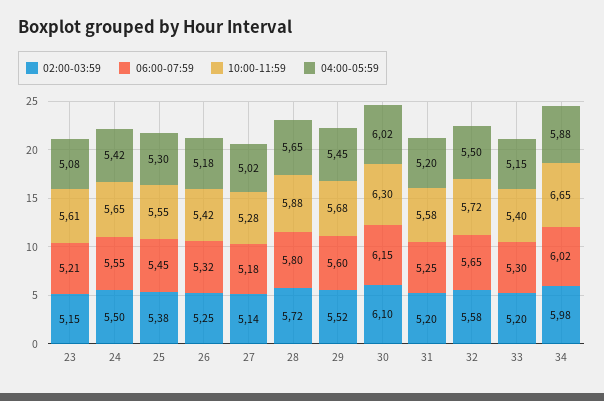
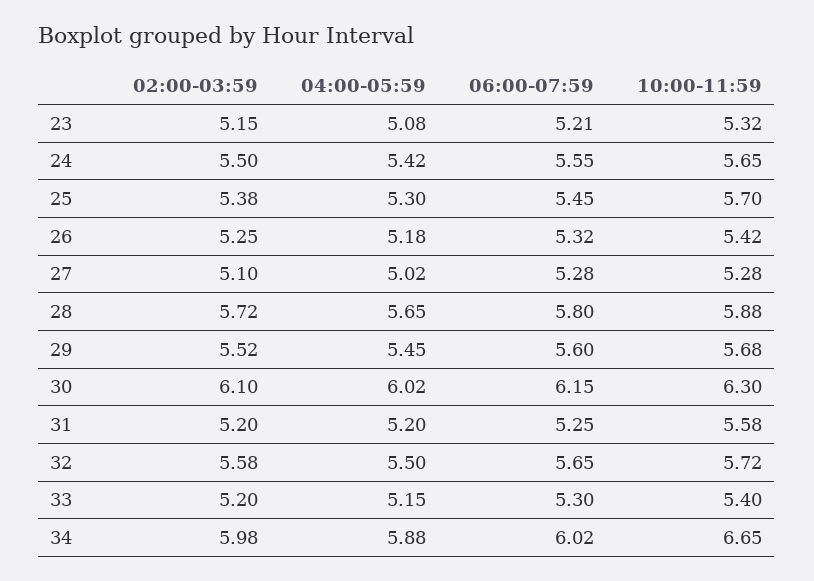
  {
    "02:00-03:59": {
      "23": 5.15,
      "24": 5.5,
      "25": 5.38,
      "26": 5.25,
-     "27": 5.14,
+     "27": 5.1,
      "28": 5.72,
      "29": 5.52,
      "30": 6.1,
      "31": 5.2,
      "32": 5.58,
      "33": 5.2,
      "34": 5.98
    },
    "06:00-07:59": {
      "23": 5.21,
      "24": 5.55,
      "25": 5.45,
      "26": 5.32,
-     "27": 5.18,
+     "27": 5.28,
      "28": 5.8,
      "29": 5.6,
      "30": 6.15,
      "31": 5.25,
      "32": 5.65,
      "33": 5.3,
      "34": 6.02
    },
    "10:00-11:59": {
-     "23": 5.61,
+     "23": 5.32,
      "24": 5.65,
-     "25": 5.55,
+     "25": 5.7,
      "26": 5.42,
      "27": 5.28,
      "28": 5.88,
      "29": 5.68,
      "30": 6.3,
      "31": 5.58,
      "32": 5.72,
      "33": 5.4,
      "34": 6.65
    },
    "04:00-05:59": {
      "23": 5.08,
      "24": 5.42,
      "25": 5.3,
      "26": 5.18,
      "27": 5.02,
      "28": 5.65,
      "29": 5.45,
      "30": 6.02,
      "31": 5.2,
      "32": 5.5,
      "33": 5.15,
      "34": 5.88
    }
  }

